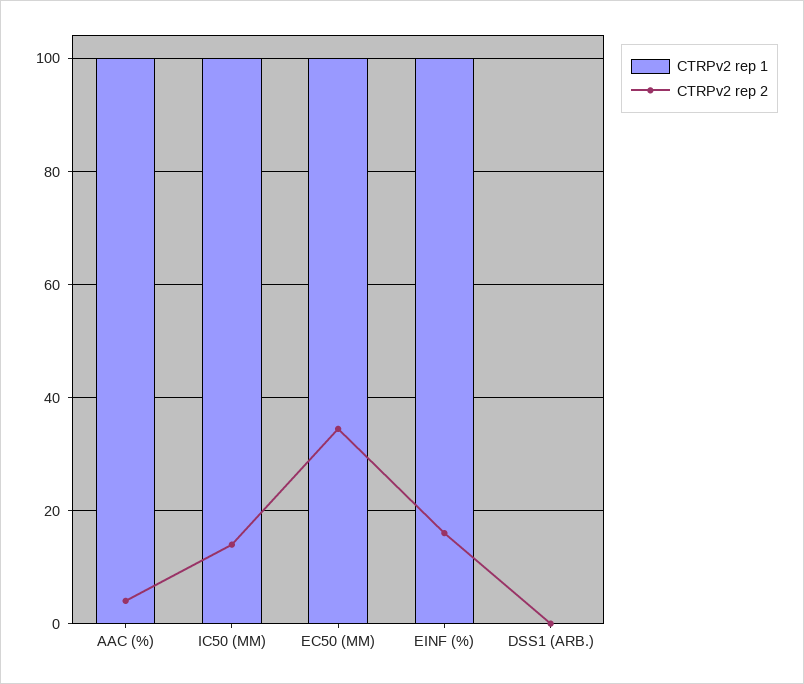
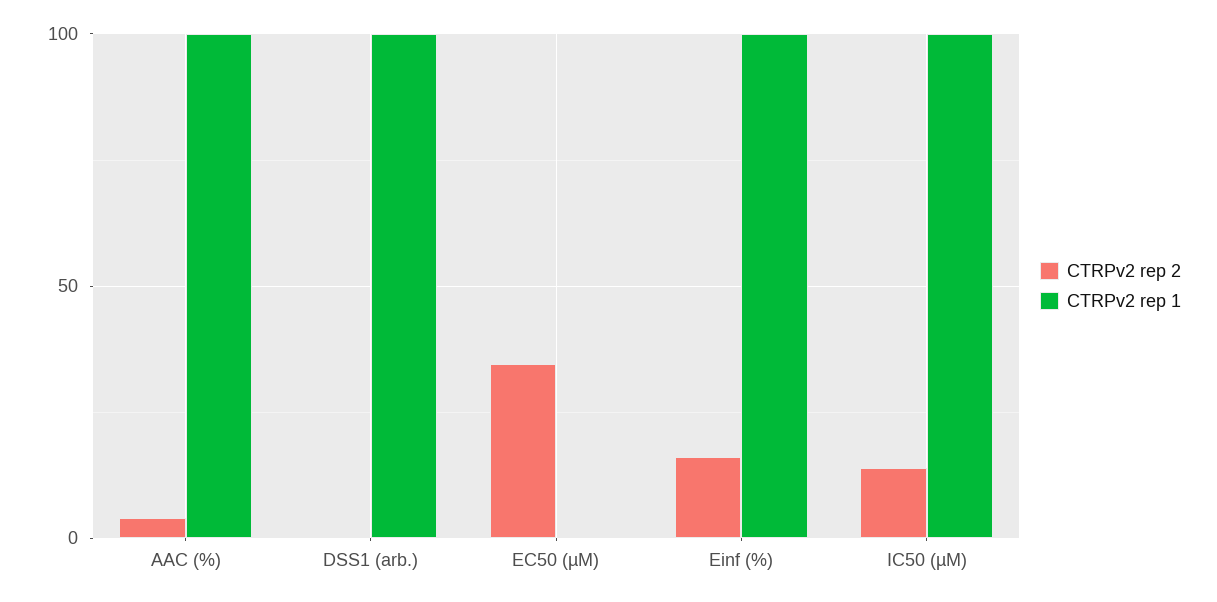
  {
    "CTRPv2 rep 1": {
      "AAC (%)": 100,
      "IC50 (ΜM)": 100,
-     "EC50 (ΜM)": 100,
+     "EC50 (ΜM)": 0,
      "EINF (%)": 100,
-     "DSS1 (ARB.)": 0
+     "DSS1 (ARB.)": 100
    },
    "CTRPv2 rep 2": {
      "AAC (%)": 4,
      "IC50 (ΜM)": 14,
      "EC50 (ΜM)": 34,
      "EINF (%)": 16,
      "DSS1 (ARB.)": 0
    }
  }

